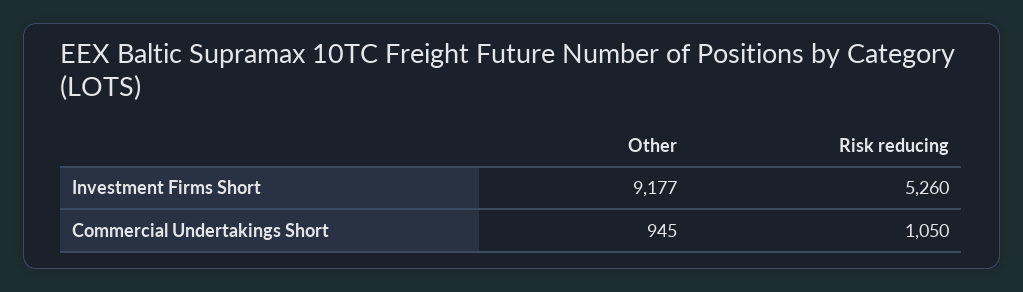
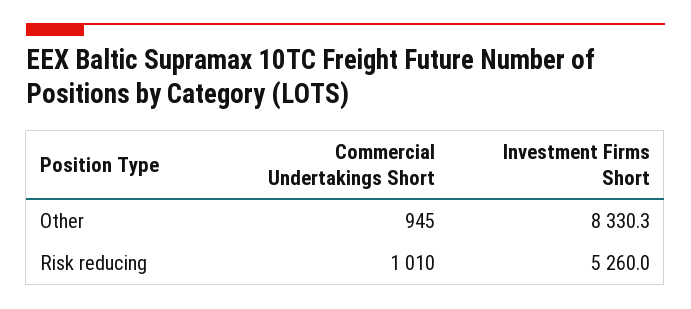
  {
    "Other": {
-     "Investment Firms Short": 9177,
+     "Investment Firms Short": 8330.3,
      "Commercial Undertakings Short": 945
    },
    "Risk reducing": {
      "Investment Firms Short": 5260,
-     "Commercial Undertakings Short": 1050
+     "Commercial Undertakings Short": 1010
    }
  }

